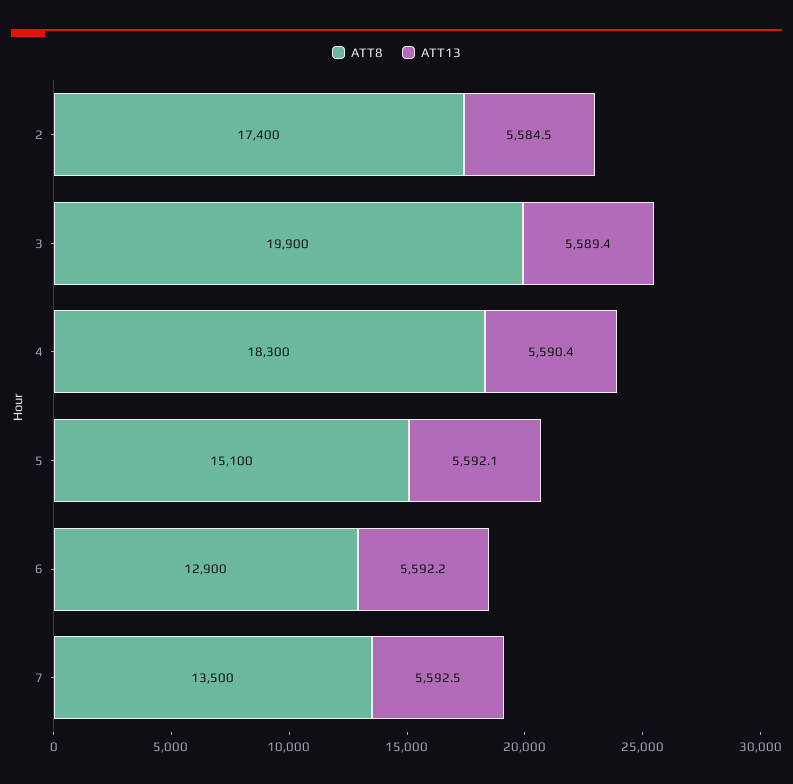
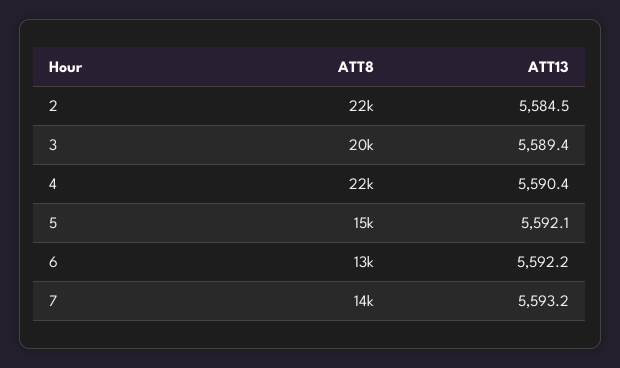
  {
    "ATT8": {
-     "2": 17400,
+     "2": 22000,
      "3": 19900,
-     "4": 18300,
+     "4": 22000,
      "5": 15100,
      "6": 12900,
      "7": 13500
    },
    "ATT13": {
      "2": 5584.5,
      "3": 5589.4,
      "4": 5590.4,
      "5": 5592.1,
      "6": 5592.2,
-     "7": 5592.5
+     "7": 5593.2
    }
  }

